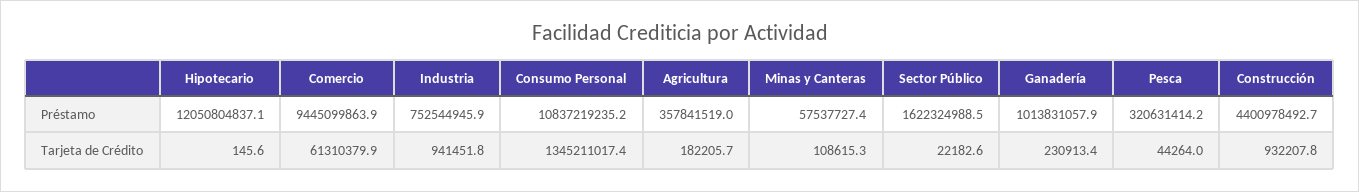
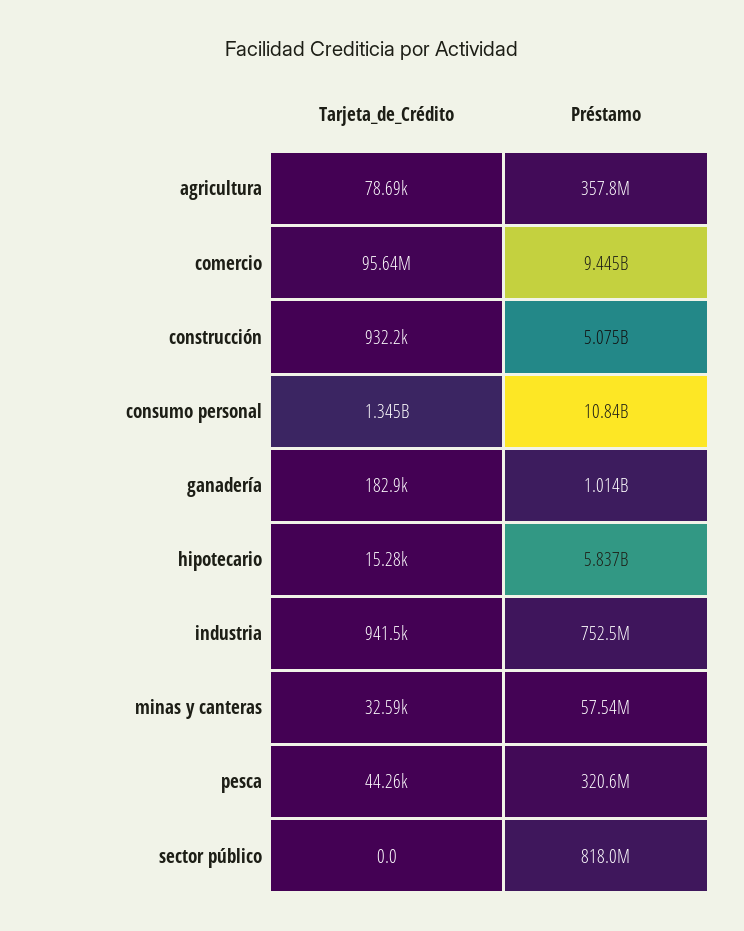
  {
    "Hipotecario": {
-     "Préstamo": 12050804837.1,
+     "Préstamo": 5837000000,
-     "Tarjeta de Crédito": 145.6
+     "Tarjeta de Crédito": 15280
    },
    "Comercio": {
      "Préstamo": 9445099863.9,
-     "Tarjeta de Crédito": 61310379.9
+     "Tarjeta de Crédito": 95640000
    },
    "Industria": {
      "Préstamo": 752544945.9,
      "Tarjeta de Crédito": 941451.8
    },
    "Consumo Personal": {
      "Préstamo": 10837219235.2,
      "Tarjeta de Crédito": 1345211017.4
    },
    "Agricultura": {
      "Préstamo": 357841519,
-     "Tarjeta de Crédito": 182205.7
+     "Tarjeta de Crédito": 78690
    },
    "Minas y Canteras": {
      "Préstamo": 57537727.4,
-     "Tarjeta de Crédito": 108615.3
+     "Tarjeta de Crédito": 32590
    },
    "Sector Público": {
-     "Préstamo": 1622324988.5,
+     "Préstamo": 818000000,
-     "Tarjeta de Crédito": 22182.6
+     "Tarjeta de Crédito": 0
    },
    "Ganadería": {
      "Préstamo": 1013831057.9,
-     "Tarjeta de Crédito": 230913.4
+     "Tarjeta de Crédito": 182900
    },
    "Pesca": {
      "Préstamo": 320631414.2,
      "Tarjeta de Crédito": 44264
    },
    "Construcción": {
-     "Préstamo": 4400978492.7,
+     "Préstamo": 5075000000,
      "Tarjeta de Crédito": 932207.8
    }
  }

